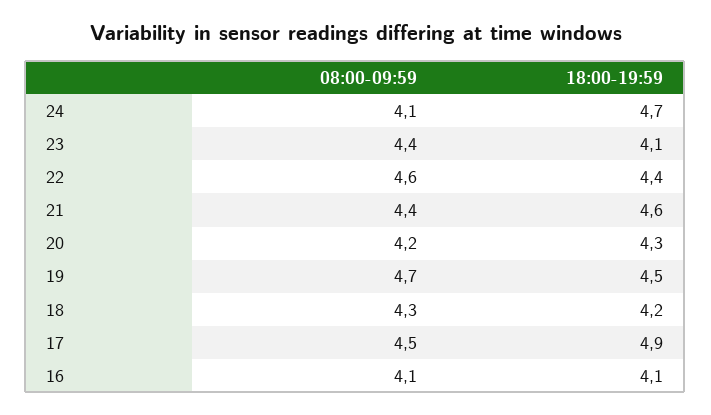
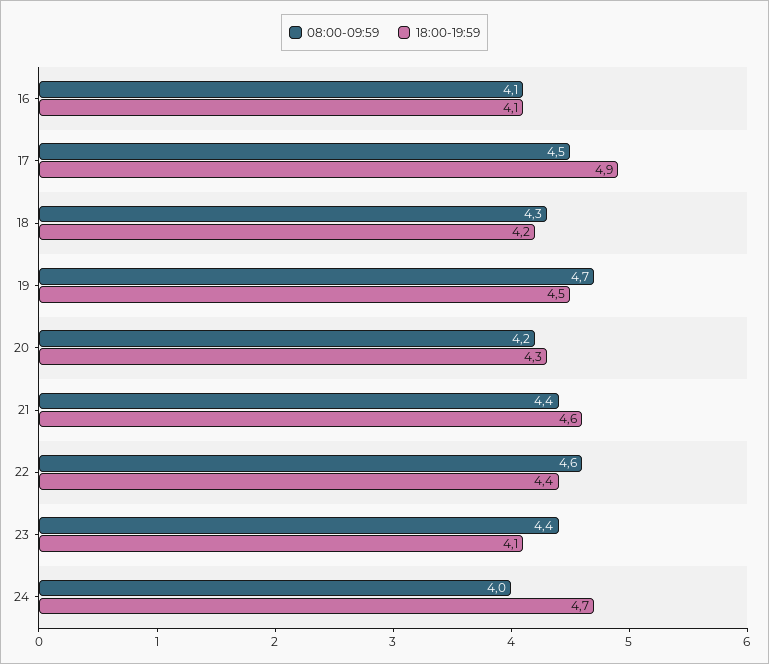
  {
    "08:00-09:59": {
-     "24": 4.1,
+     "24": 4,
      "23": 4.4,
      "22": 4.6,
      "21": 4.4,
      "20": 4.2,
      "19": 4.7,
      "18": 4.3,
      "17": 4.5,
      "16": 4.1
    },
    "18:00-19:59": {
      "24": 4.7,
      "23": 4.1,
      "22": 4.4,
      "21": 4.6,
      "20": 4.3,
      "19": 4.5,
      "18": 4.2,
      "17": 4.9,
      "16": 4.1
    }
  }

